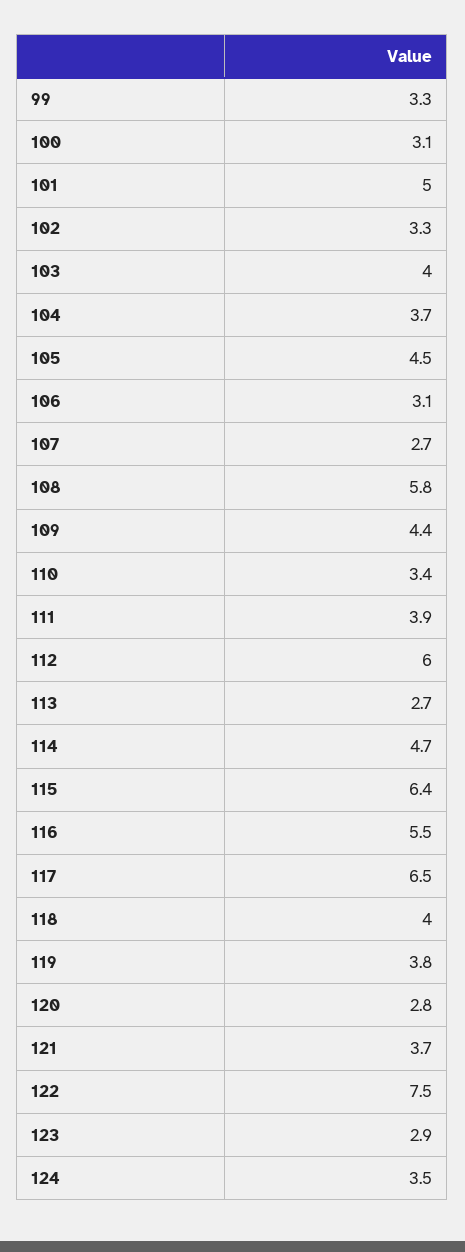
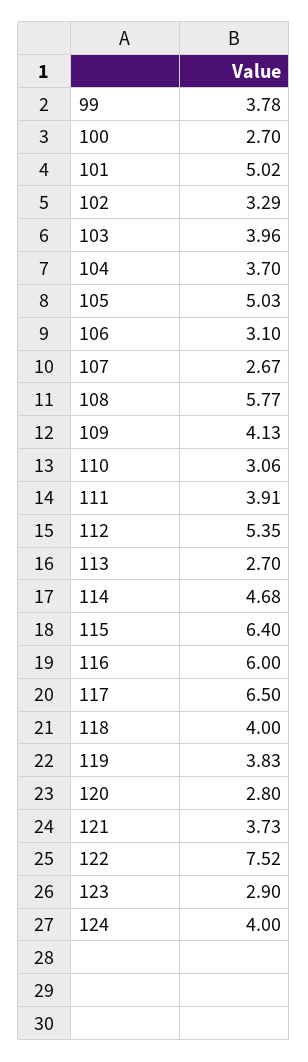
  {
-   "99": 3.3,
+   "99": 3.78,
-   "100": 3.1,
+   "100": 2.7,
    "101": 5.02,
    "102": 3.29,
    "103": 3.96,
    "104": 3.7,
-   "105": 4.5,
+   "105": 5.03,
    "106": 3.1,
    "107": 2.67,
    "108": 5.77,
-   "109": 4.4,
+   "109": 4.13,
-   "110": 3.4,
+   "110": 3.06,
    "111": 3.91,
-   "112": 6,
+   "112": 5.35,
    "113": 2.7,
    "114": 4.68,
    "115": 6.4,
-   "116": 5.5,
+   "116": 6,
    "117": 6.5,
    "118": 4,
    "119": 3.83,
    "120": 2.8,
    "121": 3.73,
    "122": 7.52,
    "123": 2.9,
-   "124": 3.5
+   "124": 4
  }

